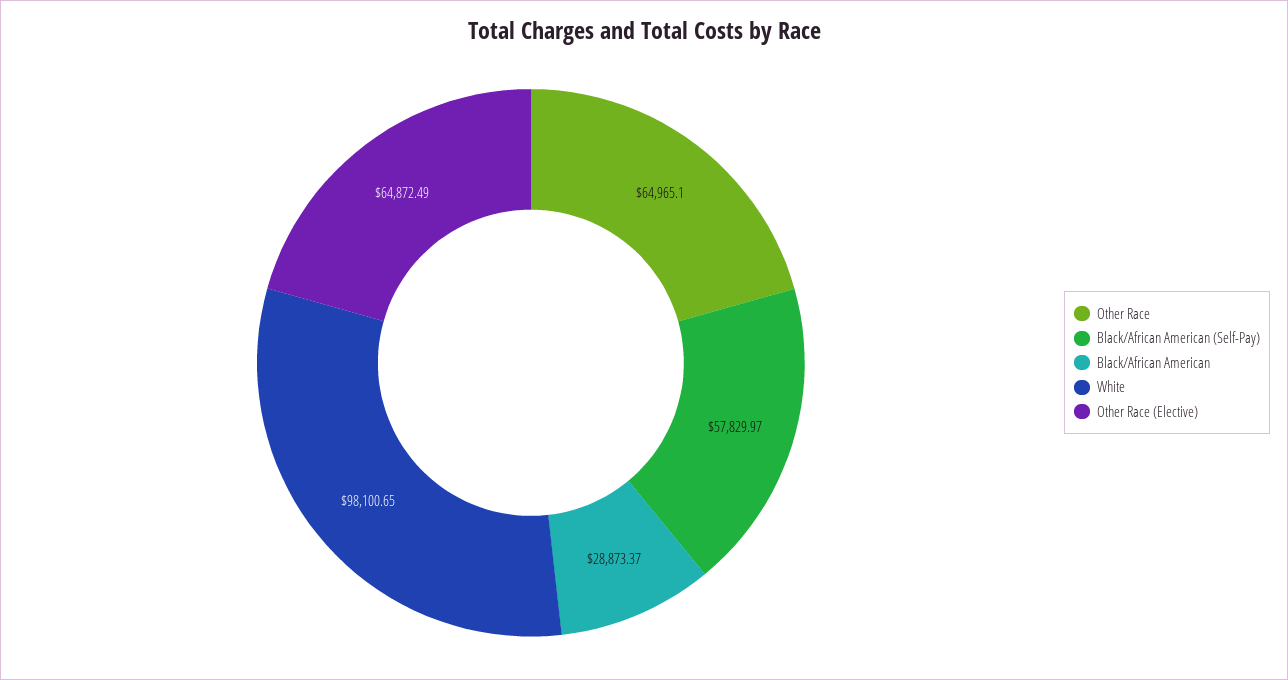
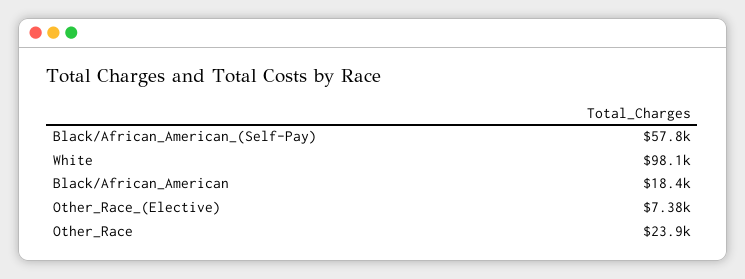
  {
-   "Other Race": 64965.1,
+   "Other Race": 23900,
    "Black/African American (Self-Pay)": 57829.97,
-   "Black/African American": 28873.37,
+   "Black/African American": 18400,
    "White": 98100.65,
-   "Other Race (Elective)": 64872.49
+   "Other Race (Elective)": 7380
  }

